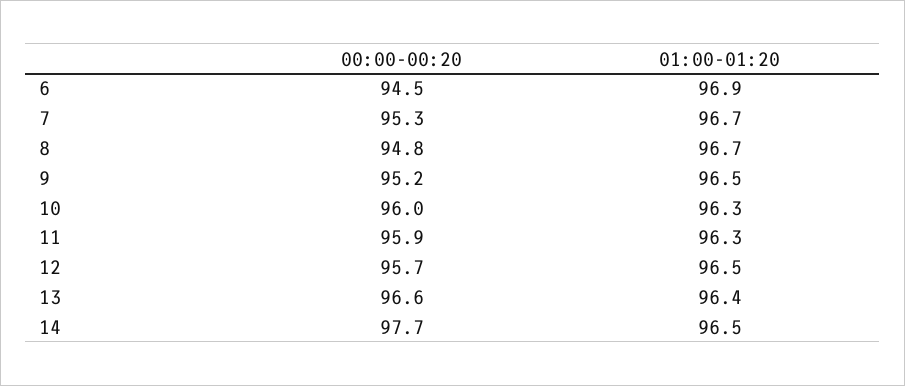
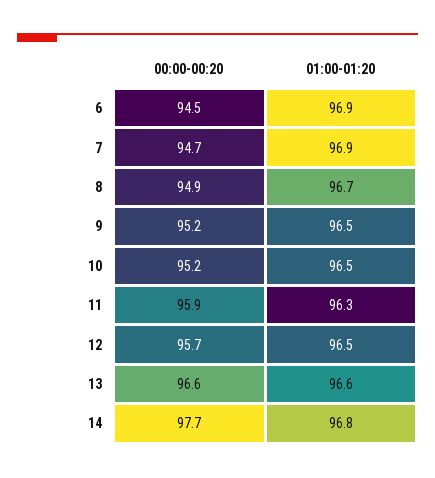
  {
    "00:00-00:20": {
      "6": 94.5,
-     "7": 95.3,
+     "7": 94.7,
-     "8": 94.8,
+     "8": 94.9,
      "9": 95.2,
-     "10": 96,
+     "10": 95.2,
      "11": 95.9,
      "12": 95.7,
      "13": 96.6,
      "14": 97.7
    },
    "01:00-01:20": {
      "6": 96.9,
-     "7": 96.7,
+     "7": 96.9,
      "8": 96.7,
      "9": 96.5,
-     "10": 96.3,
+     "10": 96.5,
      "11": 96.3,
      "12": 96.5,
-     "13": 96.4,
+     "13": 96.6,
-     "14": 96.5
+     "14": 96.8
    }
  }

